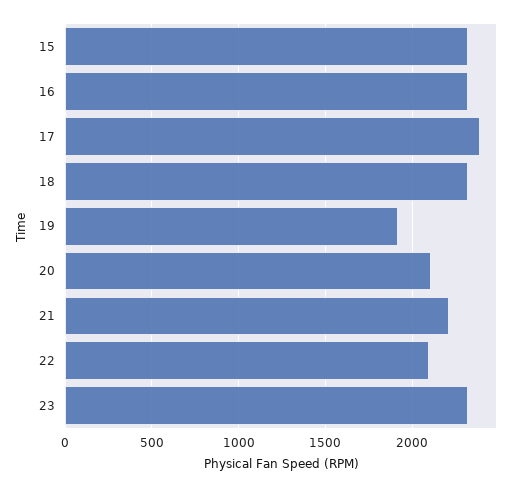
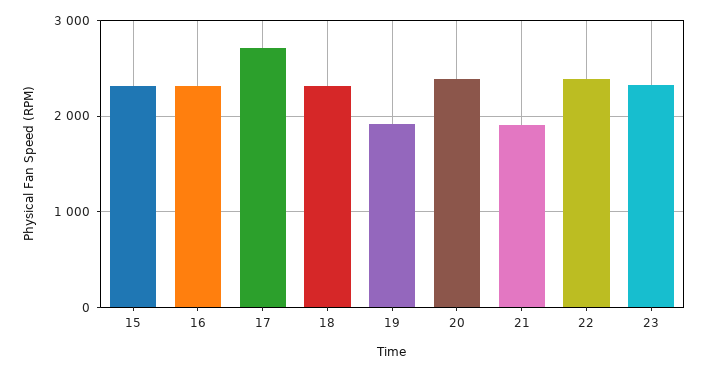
  {
    "15": 2300,
    "16": 2300,
-   "17": 2400,
+   "17": 2700,
    "18": 2300,
    "19": 1900,
-   "20": 2100,
+   "20": 2400,
-   "21": 2200,
+   "21": 1900,
-   "22": 2100,
+   "22": 2400,
    "23": 2300
  }

